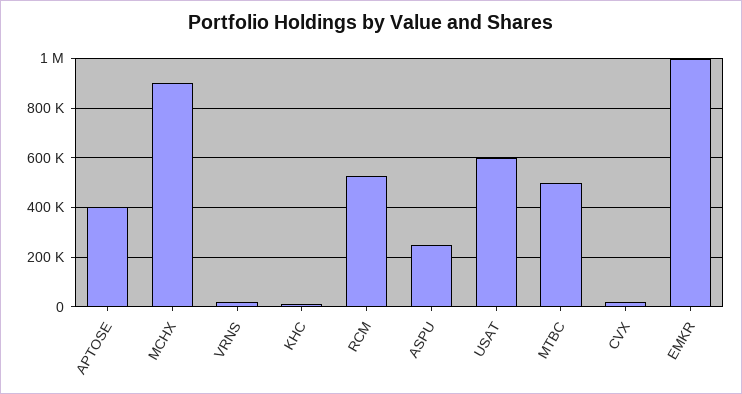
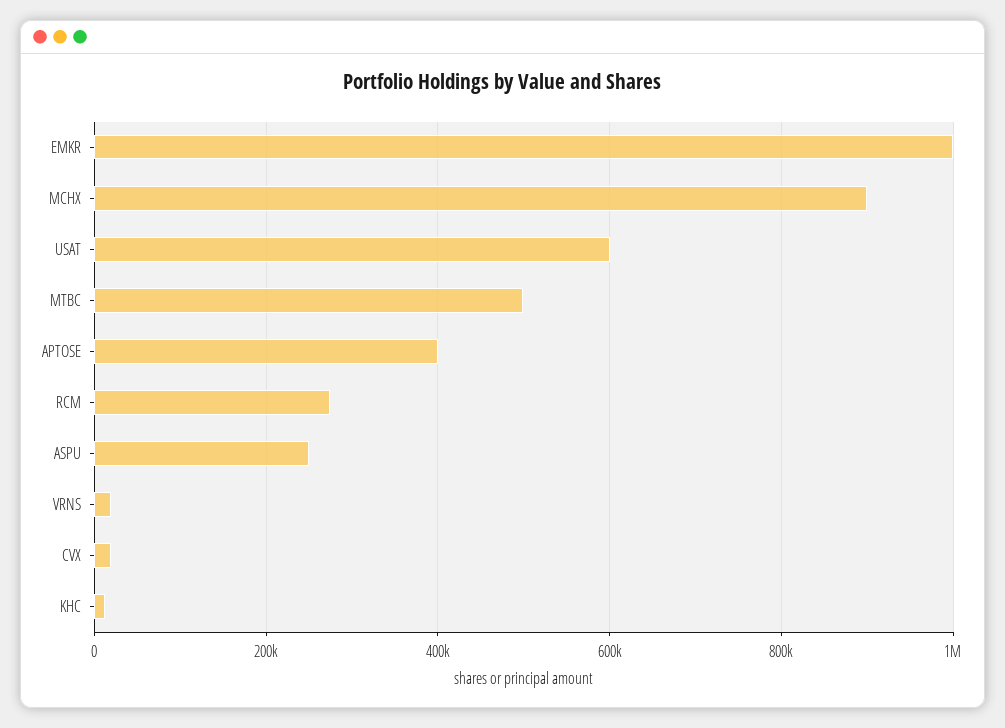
  {
    "APTOSE": 400000,
    "MCHX": 900000,
    "VRNS": 20000,
    "KHC": 20000,
-   "RCM": 525000,
+   "RCM": 280000,
    "ASPU": 260000,
    "USAT": 600000,
    "MTBC": 500000,
    "CVX": 20000,
    "EMKR": 1000000
  }

